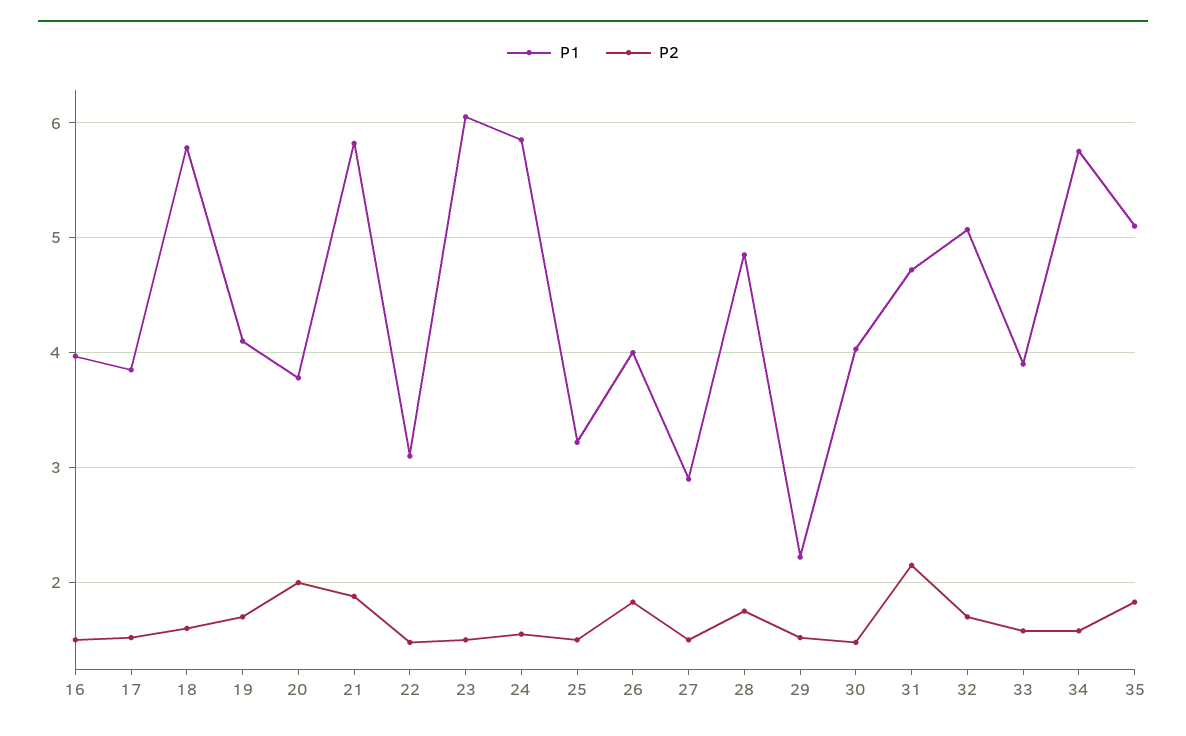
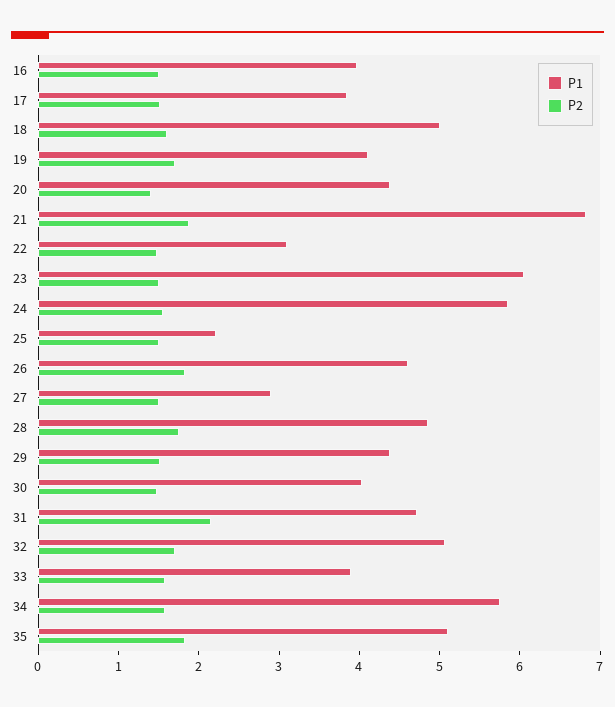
  {
    "P1": {
      "16": 4,
      "17": 3.9,
-     "18": 5.8,
+     "18": 5,
      "19": 4.1,
-     "20": 3.8,
+     "20": 4.4,
-     "21": 5.8,
+     "21": 6.8,
      "22": 3.1,
      "23": 6.1,
      "24": 5.9,
-     "25": 3.2,
+     "25": 2.2,
-     "26": 4,
+     "26": 4.6,
      "27": 2.9,
      "28": 4.9,
-     "29": 2.2,
+     "29": 4.4,
      "30": 4,
      "31": 4.7,
      "32": 5.1,
      "33": 3.9,
      "34": 5.8,
      "35": 5.1
    },
    "P2": {
      "16": 1.5,
      "17": 1.5,
      "18": 1.6,
      "19": 1.7,
-     "20": 2,
+     "20": 1.4,
      "21": 1.9,
      "22": 1.5,
      "23": 1.5,
      "24": 1.6,
      "25": 1.5,
      "26": 1.8,
      "27": 1.5,
      "28": 1.8,
      "29": 1.5,
      "30": 1.5,
      "31": 2.2,
      "32": 1.7,
      "33": 1.6,
      "34": 1.6,
      "35": 1.8
    }
  }

